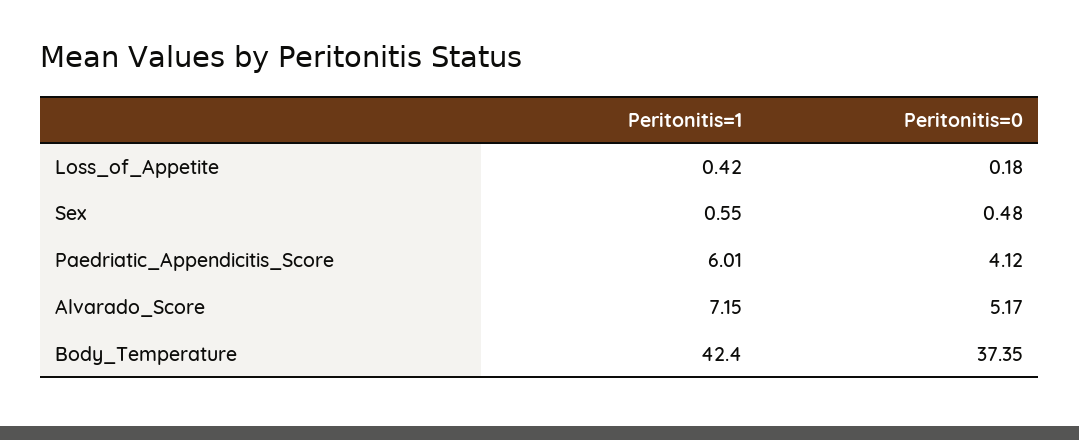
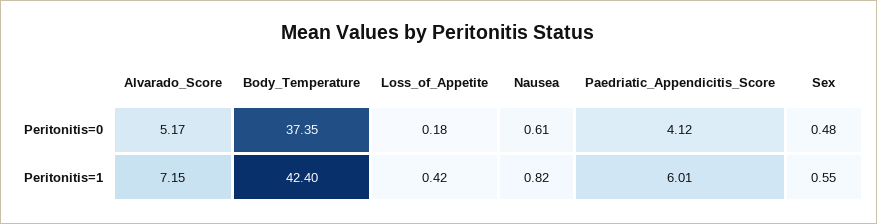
  {
    "Peritonitis=1": {
      "Loss_of_Appetite": 0.42,
      "Sex": 0.55,
      "Paedriatic_Appendicitis_Score": 6.01,
      "Alvarado_Score": 7.15,
-     "Body_Temperature": 42.4
+     "Body_Temperature": 42.4,
+     "Nausea": 0.82
    },
    "Peritonitis=0": {
      "Loss_of_Appetite": 0.18,
      "Sex": 0.48,
      "Paedriatic_Appendicitis_Score": 4.12,
      "Alvarado_Score": 5.17,
-     "Body_Temperature": 37.35
+     "Body_Temperature": 37.35,
+     "Nausea": 0.61
    }
  }

